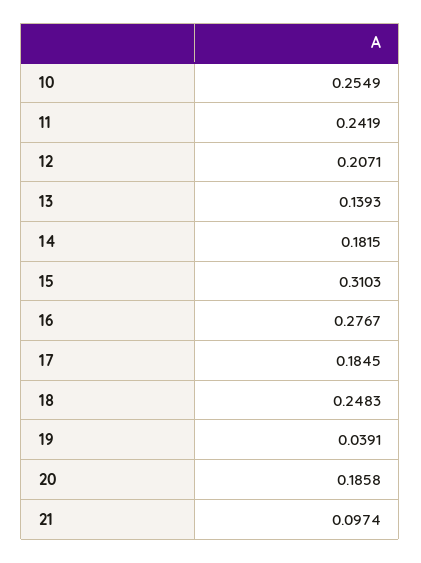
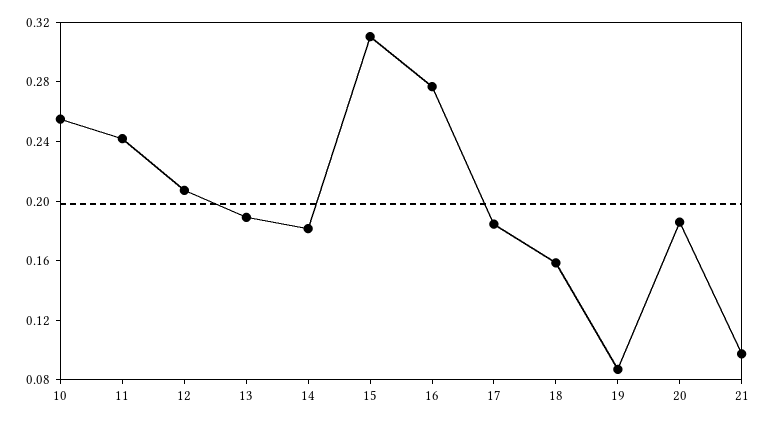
  {
    "10": 0.2549,
    "11": 0.2419,
    "12": 0.2071,
-   "13": 0.1393,
+   "13": 0.19,
    "14": 0.1815,
    "15": 0.3103,
    "16": 0.2767,
    "17": 0.1845,
-   "18": 0.2483,
+   "18": 0.16,
-   "19": 0.0391,
+   "19": 0.09,
    "20": 0.1858,
    "21": 0.0974
  }

